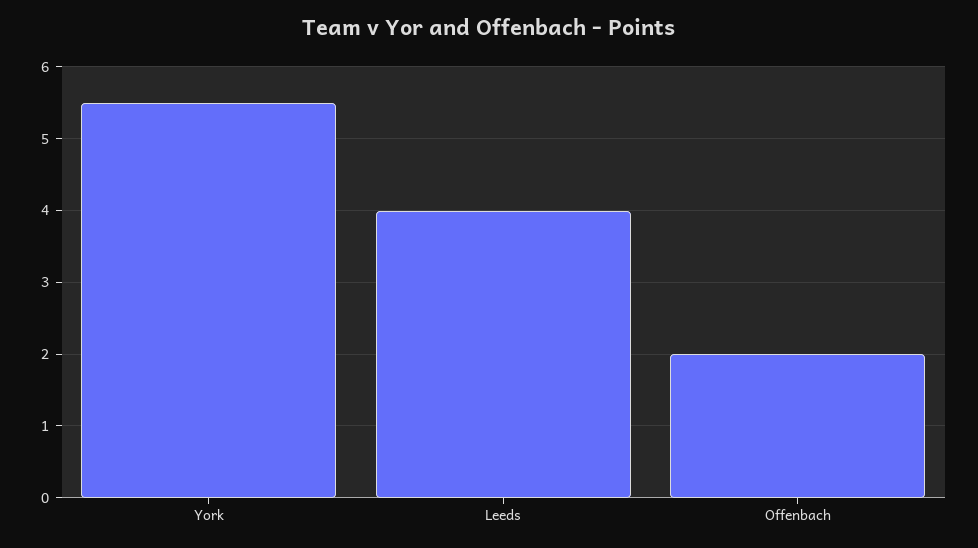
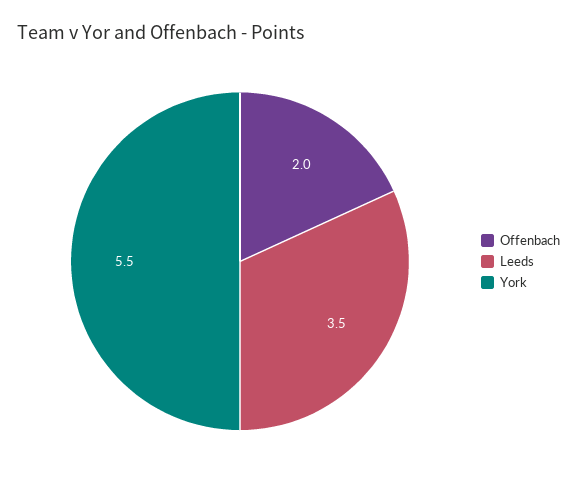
  {
    "York": 5.5,
-   "Leeds": 4,
+   "Leeds": 3.5,
    "Offenbach": 2
  }

